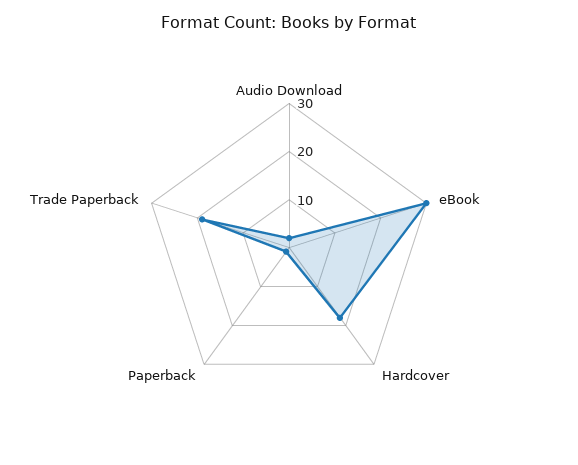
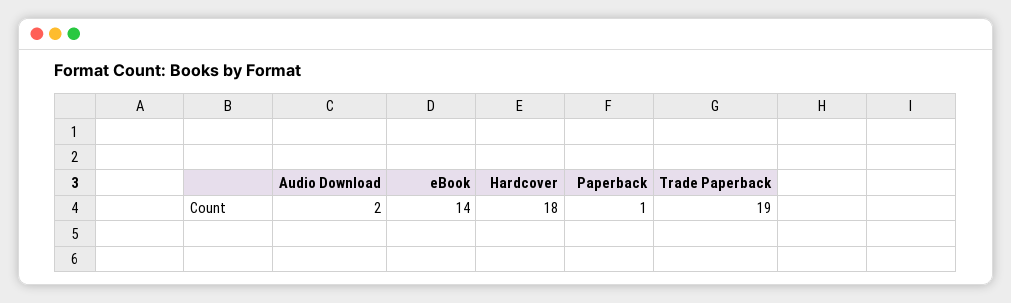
  {
    "Audio Download": 2,
-   "eBook": 30,
+   "eBook": 14,
    "Hardcover": 18,
    "Paperback": 1,
    "Trade Paperback": 19
  }

